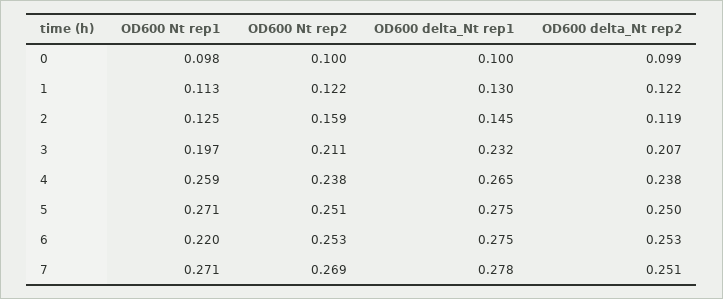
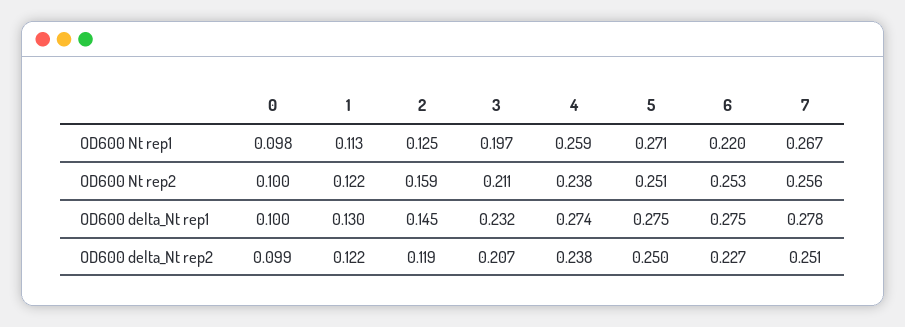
  {
    "OD600 Nt rep1": {
      "0": 0.098,
      "1": 0.113,
      "2": 0.125,
      "3": 0.197,
      "4": 0.259,
      "5": 0.271,
      "6": 0.22,
-     "7": 0.271
+     "7": 0.267
    },
    "OD600 Nt rep2": {
      "0": 0.1,
      "1": 0.122,
      "2": 0.159,
      "3": 0.211,
      "4": 0.238,
      "5": 0.251,
      "6": 0.253,
-     "7": 0.269
+     "7": 0.256
    },
    "OD600 delta_Nt rep1": {
      "0": 0.1,
      "1": 0.13,
      "2": 0.145,
      "3": 0.232,
-     "4": 0.265,
+     "4": 0.274,
      "5": 0.275,
      "6": 0.275,
      "7": 0.278
    },
    "OD600 delta_Nt rep2": {
      "0": 0.099,
      "1": 0.122,
      "2": 0.119,
      "3": 0.207,
      "4": 0.238,
      "5": 0.25,
-     "6": 0.253,
+     "6": 0.227,
      "7": 0.251
    }
  }

